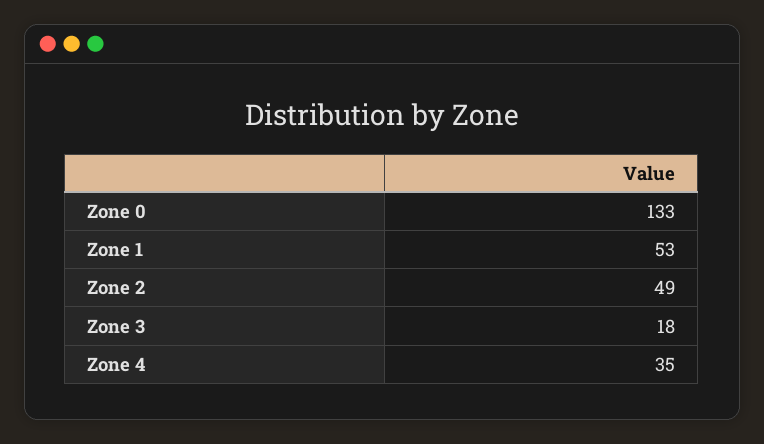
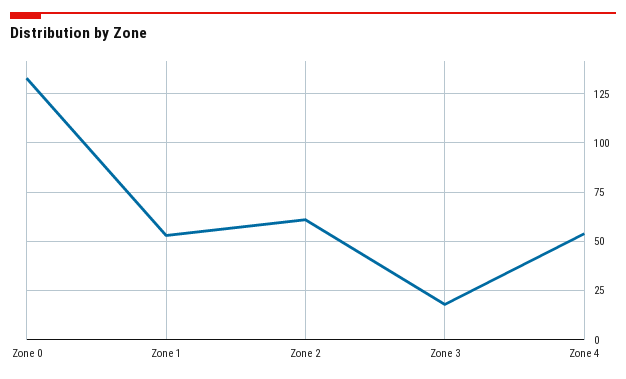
  {
    "Zone 0": 133,
    "Zone 1": 53,
-   "Zone 2": 49,
+   "Zone 2": 60,
    "Zone 3": 18,
-   "Zone 4": 35
+   "Zone 4": 55
  }

